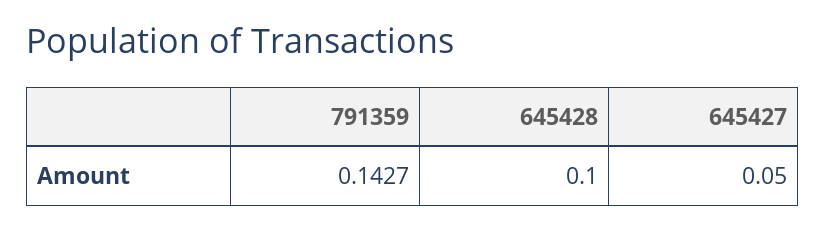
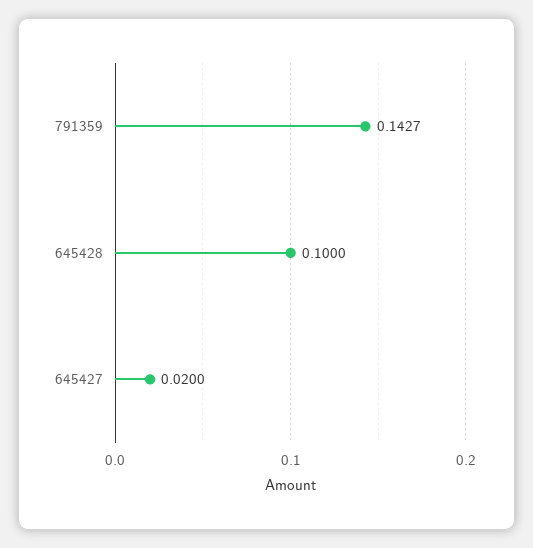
  {
    "791359": 0.1427,
    "645428": 0.1,
-   "645427": 0.05
+   "645427": 0.02
  }

